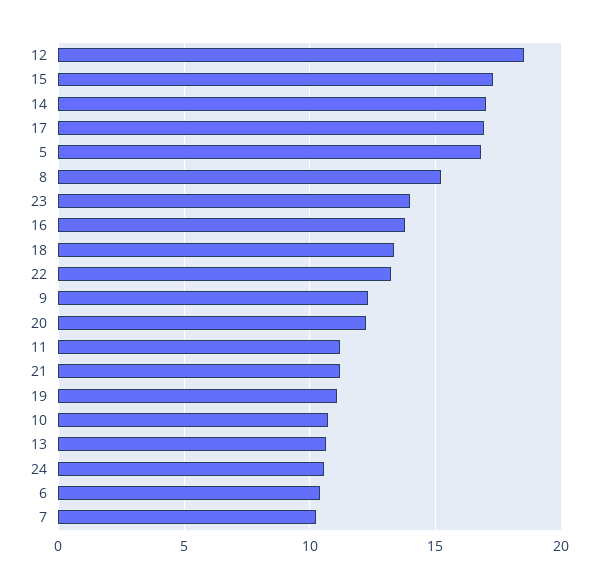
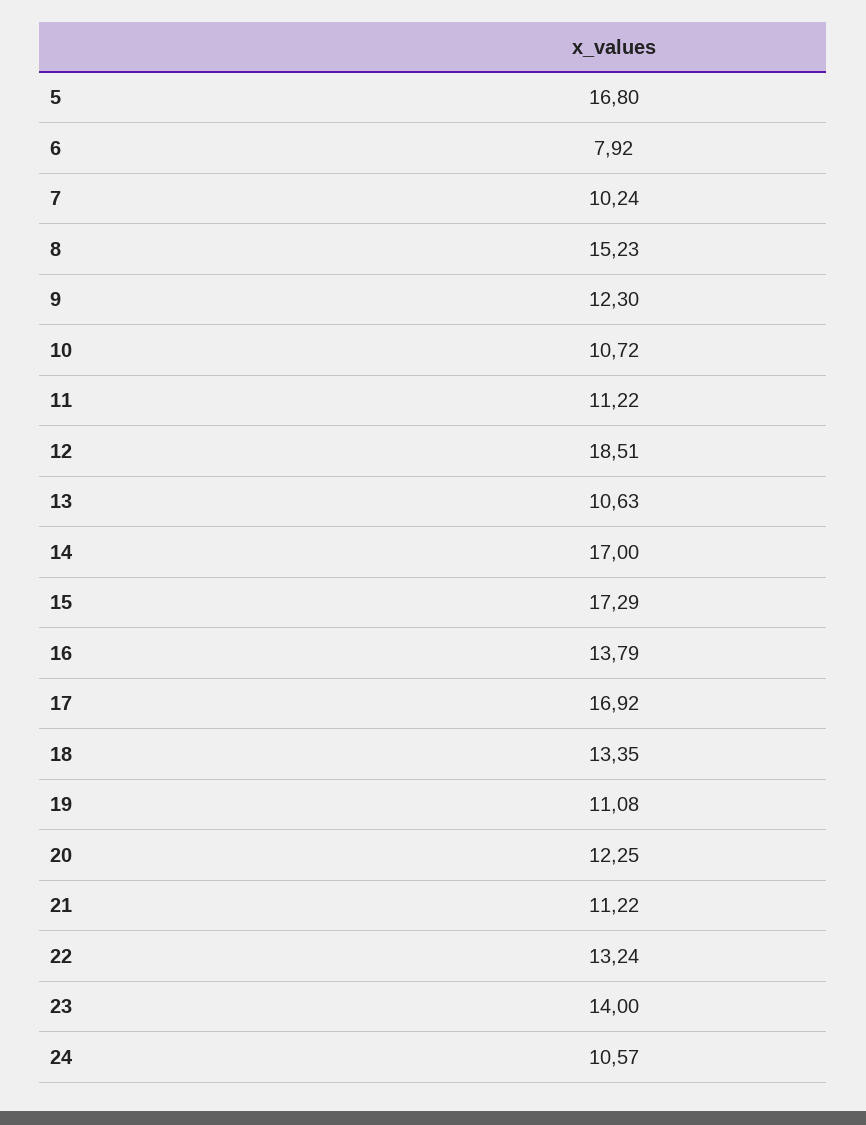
  {
    "12": 18.51,
    "15": 17.29,
    "14": 17,
    "17": 16.92,
    "5": 16.8,
    "8": 15.23,
    "23": 14,
    "16": 13.79,
    "18": 13.35,
    "22": 13.24,
    "9": 12.3,
    "20": 12.25,
    "11": 11.22,
    "21": 11.22,
    "19": 11.08,
    "10": 10.72,
    "13": 10.63,
    "24": 10.57,
-   "6": 10.5,
+   "6": 7.92,
    "7": 10.24
  }

